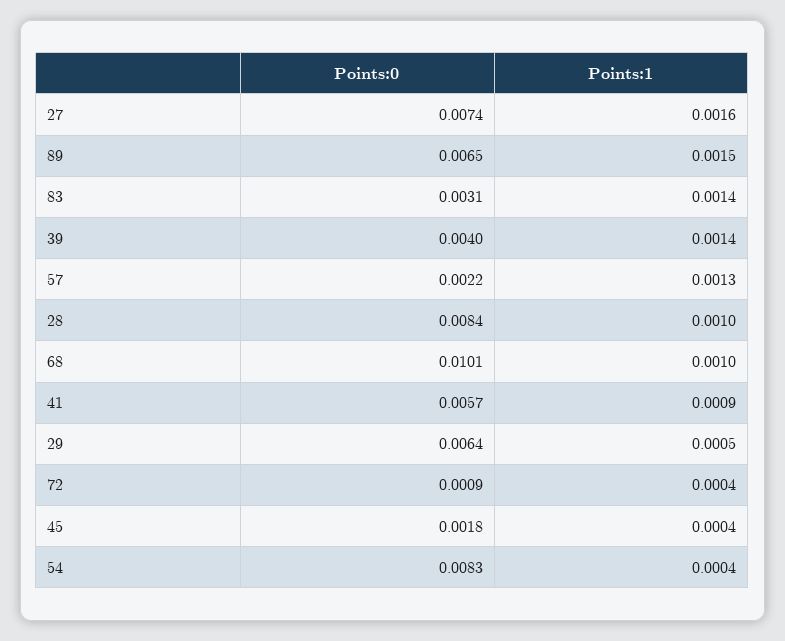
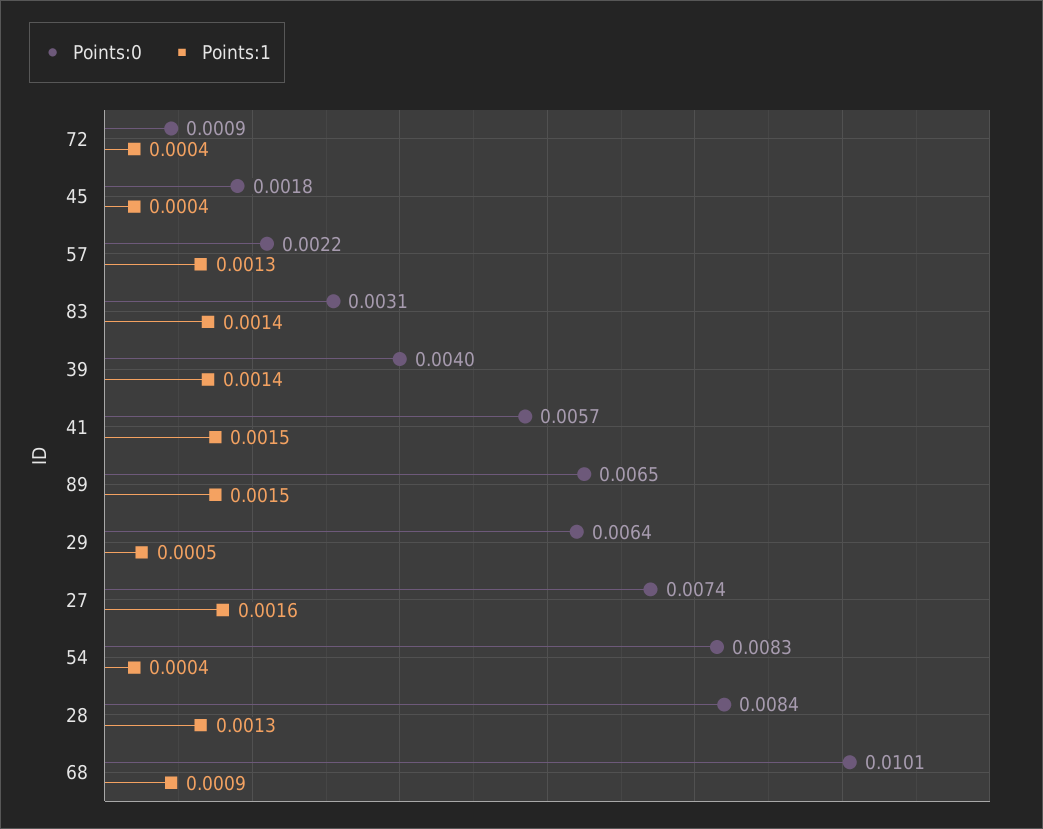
  {
    "Points:0": {
      "27": 0.0074,
      "89": 0.0065,
      "83": 0.0031,
      "39": 0.004,
      "57": 0.0022,
      "28": 0.0084,
      "68": 0.0101,
      "41": 0.0057,
      "29": 0.0064,
      "72": 0.0009,
      "45": 0.0018,
      "54": 0.0083
    },
    "Points:1": {
      "27": 0.0016,
      "89": 0.0015,
      "83": 0.0014,
      "39": 0.0014,
      "57": 0.0013,
-     "28": 0.001,
+     "28": 0.0013,
-     "68": 0.001,
+     "68": 0.0009,
-     "41": 0.0009,
+     "41": 0.0015,
      "29": 0.0005,
      "72": 0.0004,
      "45": 0.0004,
      "54": 0.0004
    }
  }

